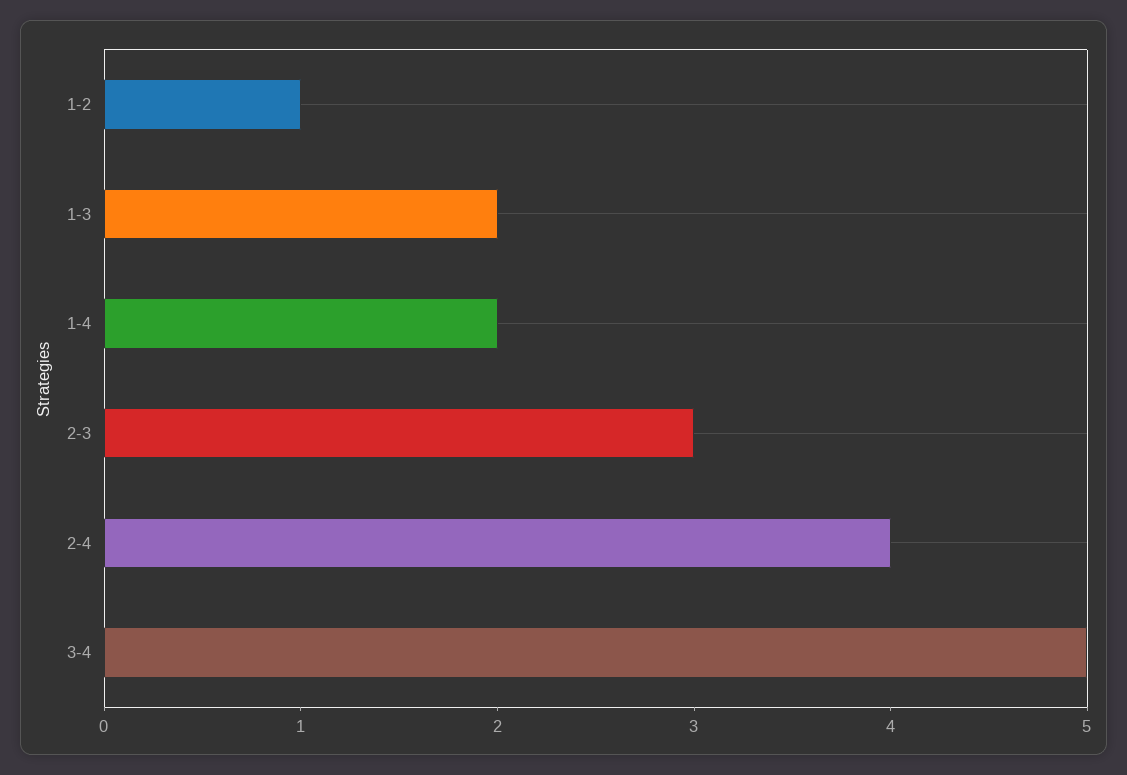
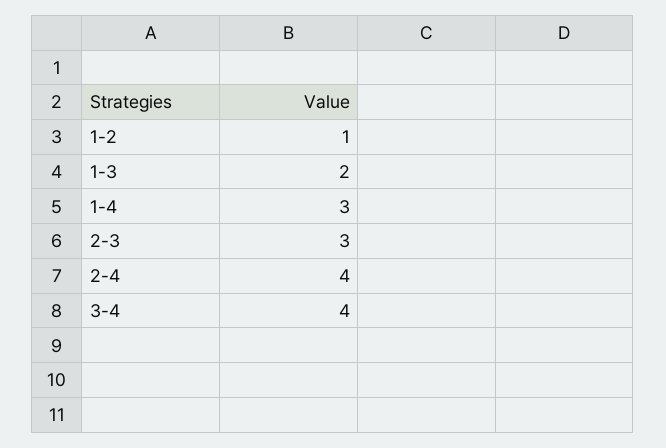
  {
    "1-2": 1,
    "1-3": 2,
-   "1-4": 2,
+   "1-4": 3,
    "2-3": 3,
    "2-4": 4,
-   "3-4": 5
+   "3-4": 4
  }

